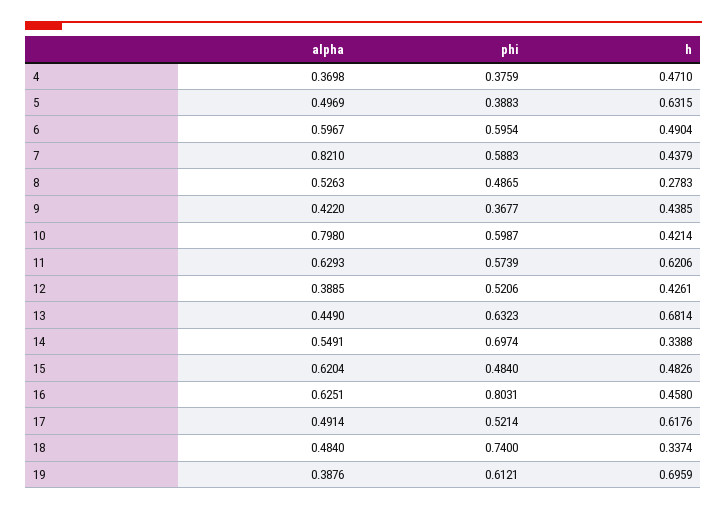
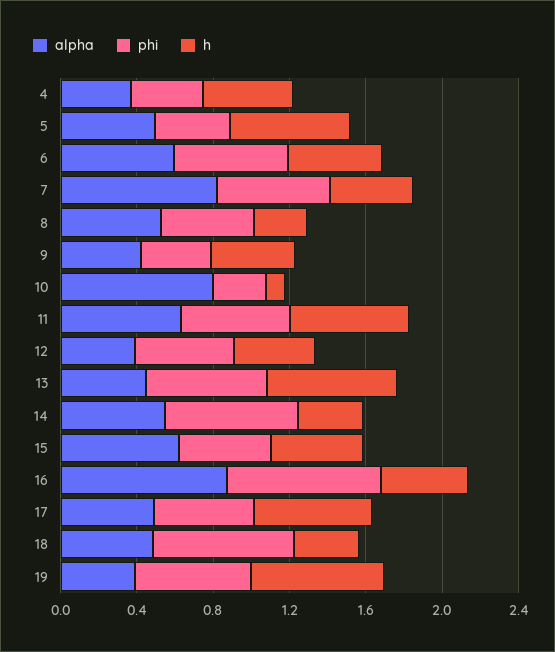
  {
    "alpha": {
      "4": 0.3698,
      "5": 0.4969,
      "6": 0.5967,
      "7": 0.821,
      "8": 0.5263,
      "9": 0.422,
      "10": 0.798,
      "11": 0.6293,
      "12": 0.3885,
      "13": 0.449,
      "14": 0.5491,
      "15": 0.6204,
-     "16": 0.6251,
+     "16": 0.9,
      "17": 0.4914,
      "18": 0.484,
      "19": 0.3876
    },
    "phi": {
      "4": 0.3759,
      "5": 0.3883,
      "6": 0.5954,
      "7": 0.5883,
      "8": 0.4865,
      "9": 0.3677,
-     "10": 0.5987,
+     "10": 0.3,
      "11": 0.5739,
      "12": 0.5206,
      "13": 0.6323,
      "14": 0.6974,
      "15": 0.484,
      "16": 0.8031,
      "17": 0.5214,
      "18": 0.74,
      "19": 0.6121
    },
    "h": {
      "4": 0.471,
      "5": 0.6315,
      "6": 0.4904,
      "7": 0.4379,
      "8": 0.2783,
      "9": 0.4385,
-     "10": 0.4214,
+     "10": 0.1,
      "11": 0.6206,
      "12": 0.4261,
      "13": 0.6814,
      "14": 0.3388,
      "15": 0.4826,
      "16": 0.458,
      "17": 0.6176,
      "18": 0.3374,
      "19": 0.6959
    }
  }

